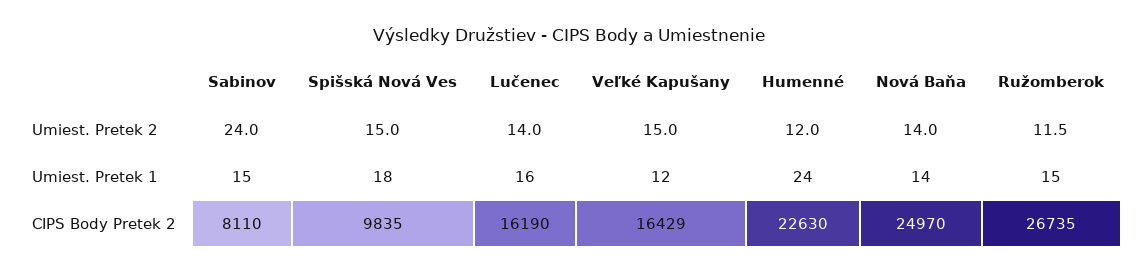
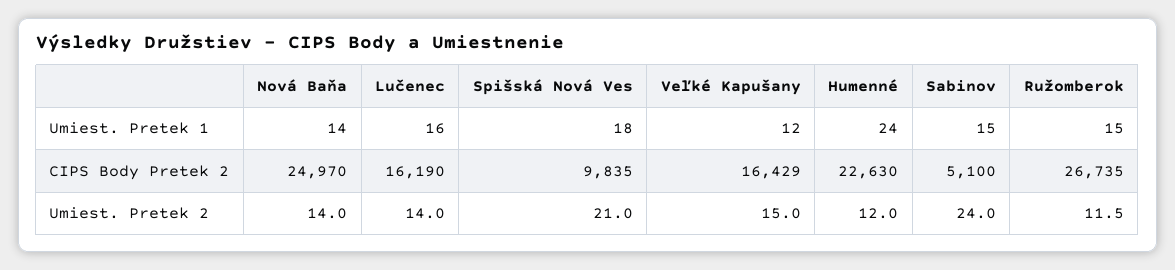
  {
    "Sabinov": {
      "Umiest. Pretek 2": 24,
      "Umiest. Pretek 1": 15,
-     "CIPS Body Pretek 2": 8110
+     "CIPS Body Pretek 2": 5100
    },
    "Spišská Nová Ves": {
-     "Umiest. Pretek 2": 15,
+     "Umiest. Pretek 2": 21,
      "Umiest. Pretek 1": 18,
      "CIPS Body Pretek 2": 9835
    },
    "Lučenec": {
      "Umiest. Pretek 2": 14,
      "Umiest. Pretek 1": 16,
      "CIPS Body Pretek 2": 16190
    },
    "Veľké Kapušany": {
      "Umiest. Pretek 2": 15,
      "Umiest. Pretek 1": 12,
      "CIPS Body Pretek 2": 16429
    },
    "Humenné": {
      "Umiest. Pretek 2": 12,
      "Umiest. Pretek 1": 24,
      "CIPS Body Pretek 2": 22630
    },
    "Nová Baňa": {
      "Umiest. Pretek 2": 14,
      "Umiest. Pretek 1": 14,
      "CIPS Body Pretek 2": 24970
    },
    "Ružomberok": {
      "Umiest. Pretek 2": 11.5,
      "Umiest. Pretek 1": 15,
      "CIPS Body Pretek 2": 26735
    }
  }

